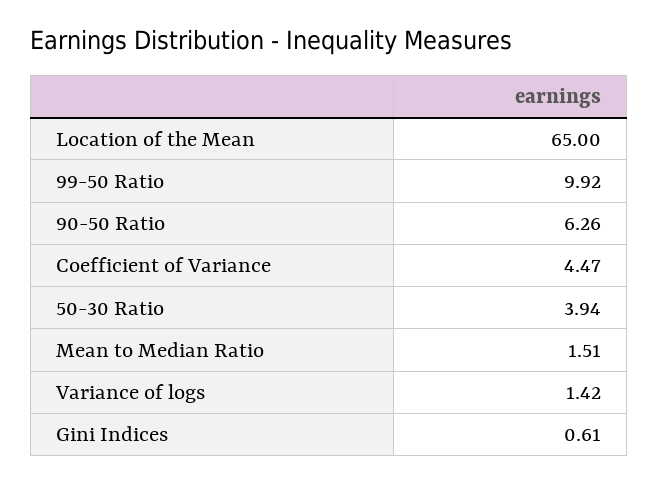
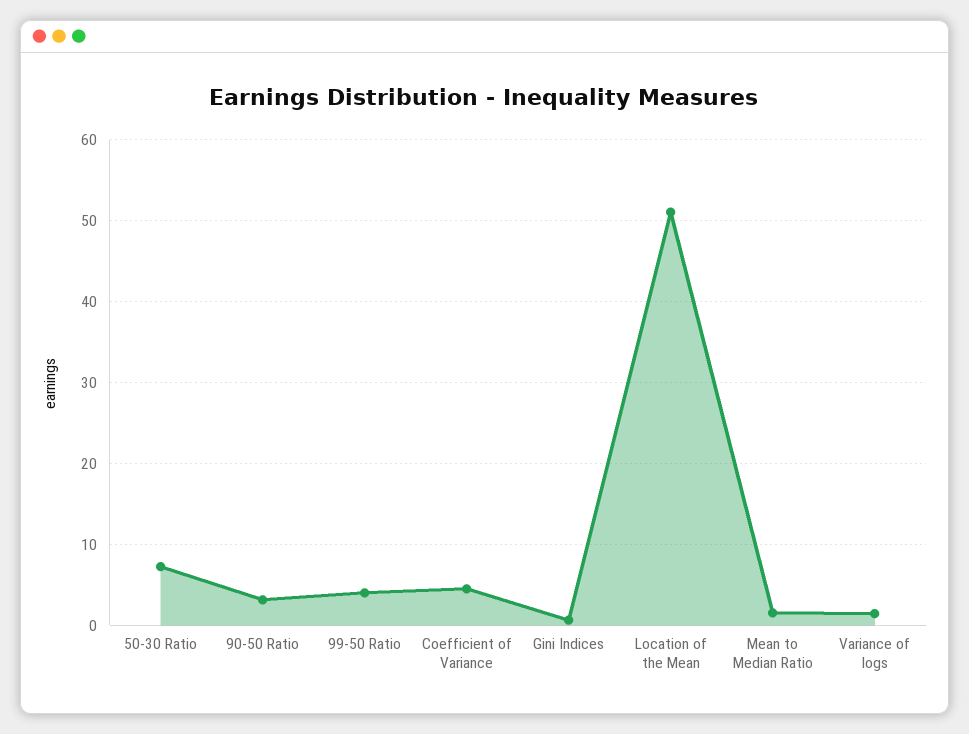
  {
-   "Location of the Mean": 65,
+   "Location of the Mean": 51,
-   "99-50 Ratio": 9.92,
+   "99-50 Ratio": 4,
-   "90-50 Ratio": 6.26,
+   "90-50 Ratio": 3,
    "Coefficient of Variance": 4.47,
-   "50-30 Ratio": 3.94,
+   "50-30 Ratio": 7,
    "Mean to Median Ratio": 1.51,
    "Variance of logs": 1.42,
    "Gini Indices": 0.61
  }

